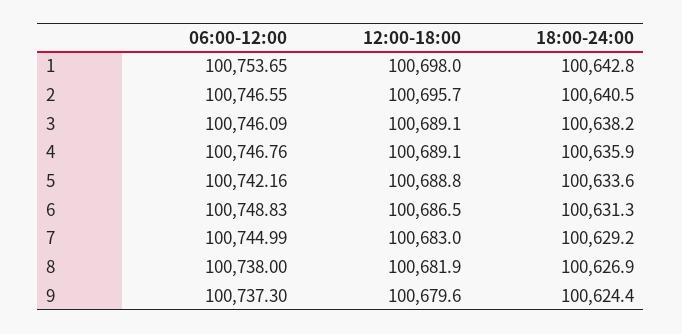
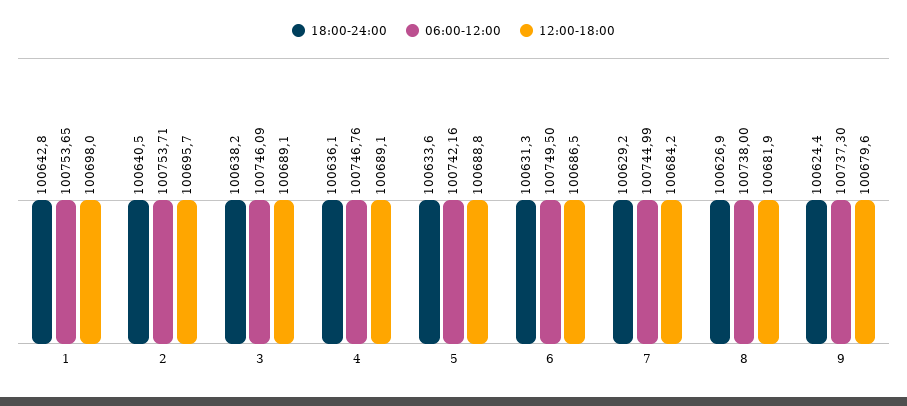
  {
    "06:00-12:00": {
      "1": 100753.65,
-     "2": 100746.55,
+     "2": 100753.71,
      "3": 100746.09,
      "4": 100746.76,
      "5": 100742.16,
-     "6": 100748.83,
+     "6": 100749.5,
      "7": 100744.99,
      "8": 100738,
      "9": 100737.3
    },
    "12:00-18:00": {
      "1": 100698,
      "2": 100695.7,
      "3": 100689.1,
      "4": 100689.1,
      "5": 100688.8,
      "6": 100686.5,
-     "7": 100683,
+     "7": 100684.2,
      "8": 100681.9,
      "9": 100679.6
    },
    "18:00-24:00": {
      "1": 100642.8,
      "2": 100640.5,
      "3": 100638.2,
-     "4": 100635.9,
+     "4": 100636.1,
      "5": 100633.6,
      "6": 100631.3,
      "7": 100629.2,
      "8": 100626.9,
      "9": 100624.4
    }
  }

